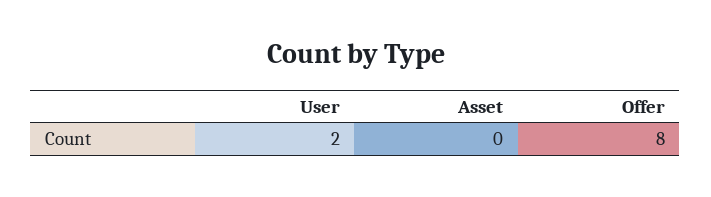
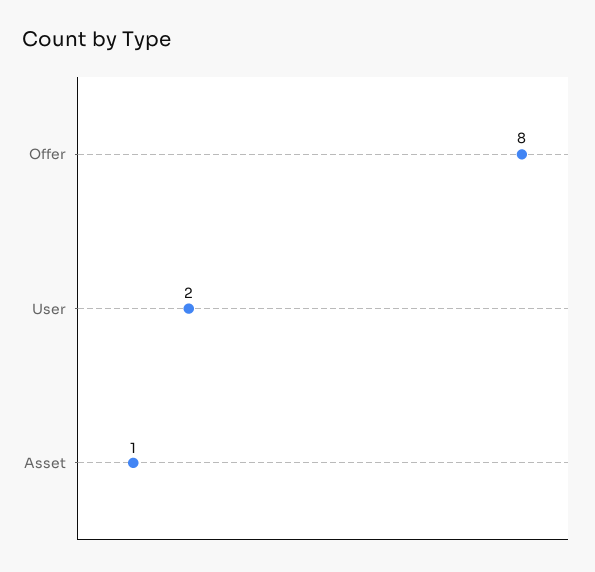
  {
    "User": 2,
-   "Asset": 0,
+   "Asset": 1,
    "Offer": 8
  }

